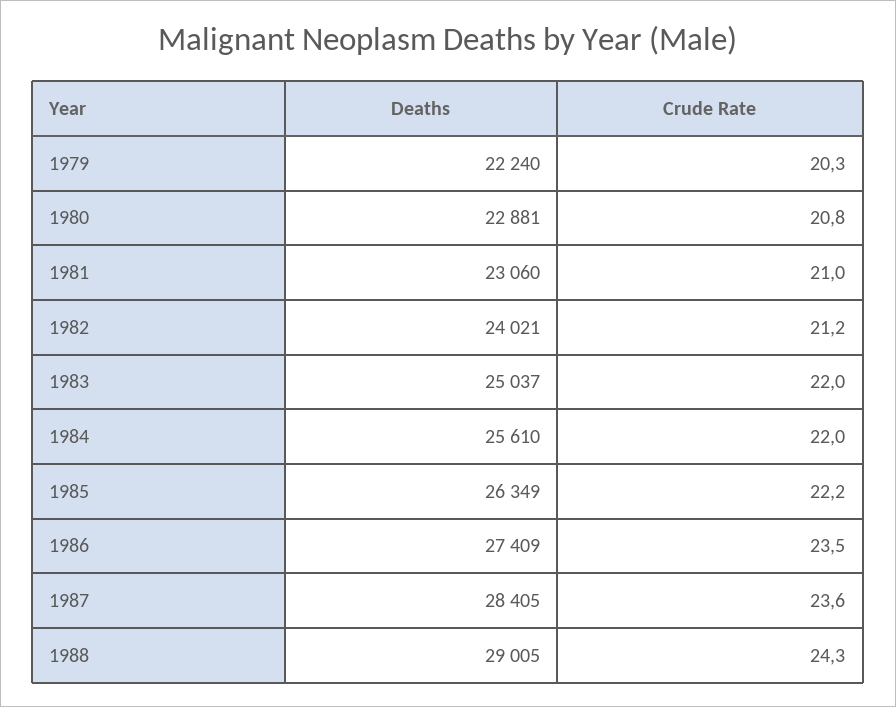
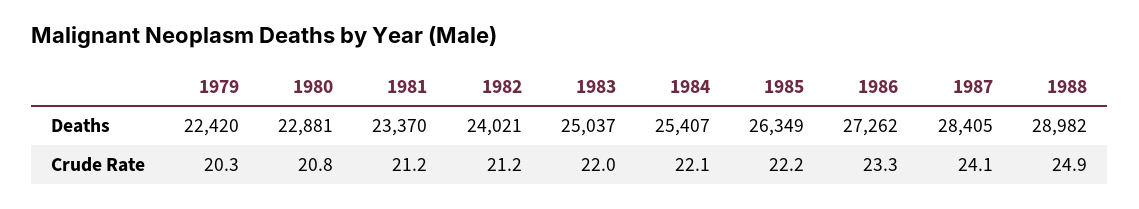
  {
    "Deaths": {
-     "1979": 22240,
+     "1979": 22420,
      "1980": 22881,
-     "1981": 23060,
+     "1981": 23370,
      "1982": 24021,
      "1983": 25037,
-     "1984": 25610,
+     "1984": 25407,
      "1985": 26349,
-     "1986": 27409,
+     "1986": 27262,
      "1987": 28405,
-     "1988": 29005
+     "1988": 28982
    },
    "Crude Rate": {
      "1979": 20.3,
      "1980": 20.8,
-     "1981": 21,
+     "1981": 21.2,
      "1982": 21.2,
      "1983": 22,
-     "1984": 22,
+     "1984": 22.1,
      "1985": 22.2,
-     "1986": 23.5,
+     "1986": 23.3,
-     "1987": 23.6,
+     "1987": 24.1,
-     "1988": 24.3
+     "1988": 24.9
    }
  }

